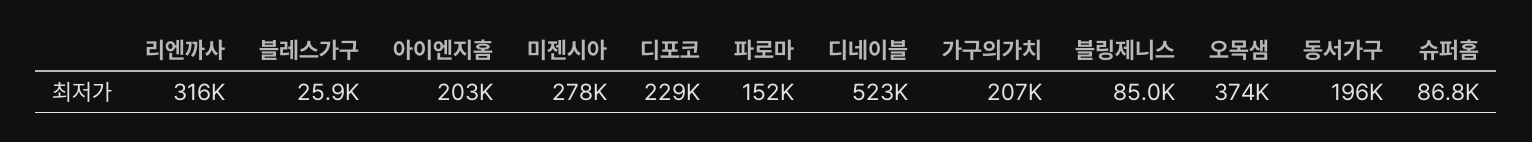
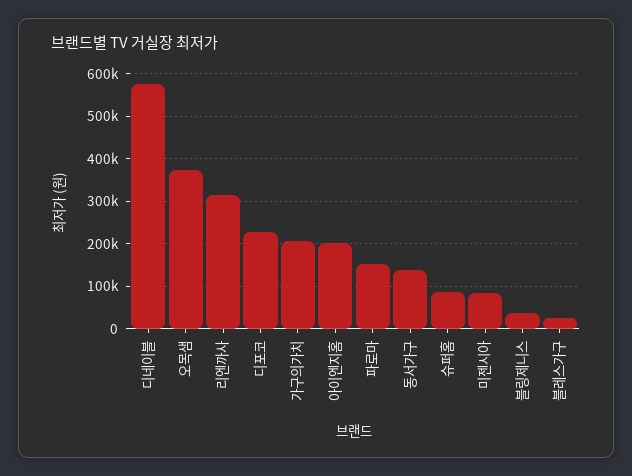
  {
    "리엔까사": 316000,
    "블레스가구": 25900,
    "아이엔지홈": 203000,
-   "미젠시아": 278000,
+   "미젠시아": 80000,
    "디포코": 229000,
    "파로마": 152000,
-   "디네이블": 523000,
+   "디네이블": 580000,
    "가구의가치": 207000,
-   "블링제니스": 85000,
+   "블링제니스": 40000,
    "오목샘": 374000,
-   "동서가구": 196000,
+   "동서가구": 140000,
    "슈퍼홈": 86800
  }

